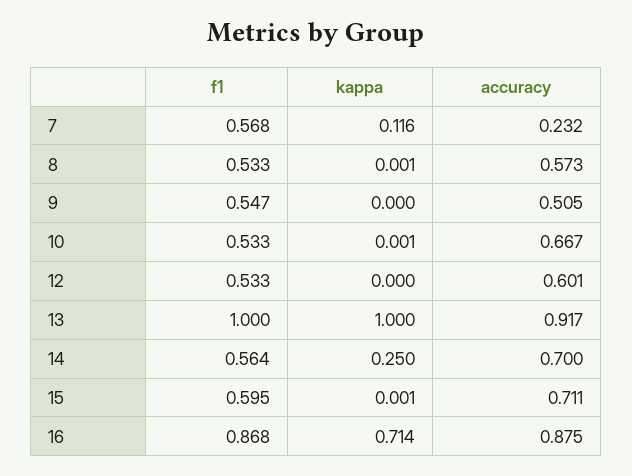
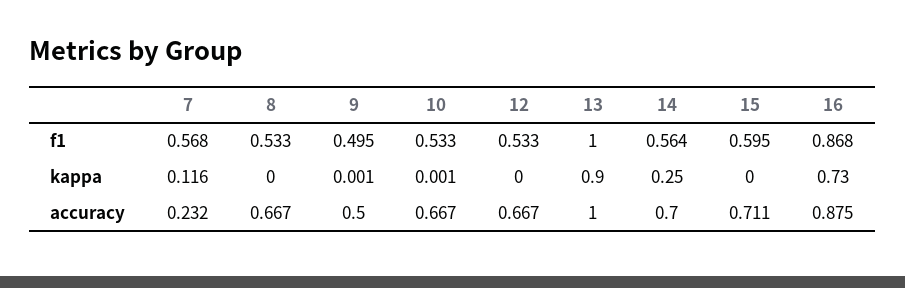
  {
    "f1": {
      "7": 0.568,
      "8": 0.533,
-     "9": 0.547,
+     "9": 0.495,
      "10": 0.533,
      "12": 0.533,
      "13": 1,
      "14": 0.564,
      "15": 0.595,
      "16": 0.868
    },
    "kappa": {
      "7": 0.116,
-     "8": 0.001,
+     "8": 0,
-     "9": 0,
+     "9": 0.001,
      "10": 0.001,
      "12": 0,
-     "13": 1,
+     "13": 0.9,
      "14": 0.25,
-     "15": 0.001,
+     "15": 0,
-     "16": 0.714
+     "16": 0.73
    },
    "accuracy": {
      "7": 0.232,
-     "8": 0.573,
+     "8": 0.667,
-     "9": 0.505,
+     "9": 0.5,
      "10": 0.667,
-     "12": 0.601,
+     "12": 0.667,
-     "13": 0.917,
+     "13": 1,
      "14": 0.7,
      "15": 0.711,
      "16": 0.875
    }
  }

